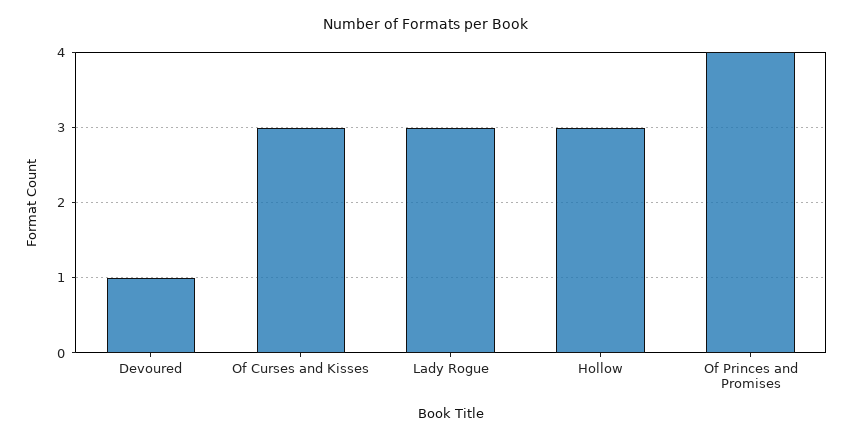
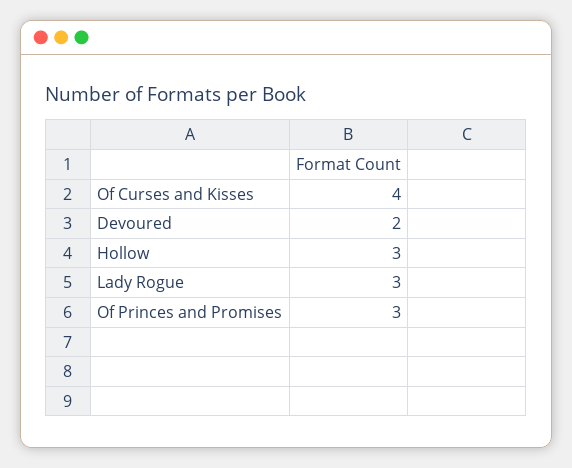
  {
-   "Devoured": 1,
+   "Devoured": 2,
-   "Of Curses and Kisses": 3,
+   "Of Curses and Kisses": 4,
    "Lady Rogue": 3,
    "Hollow": 3,
-   "Of Princes and Promises": 4
+   "Of Princes and Promises": 3
  }

